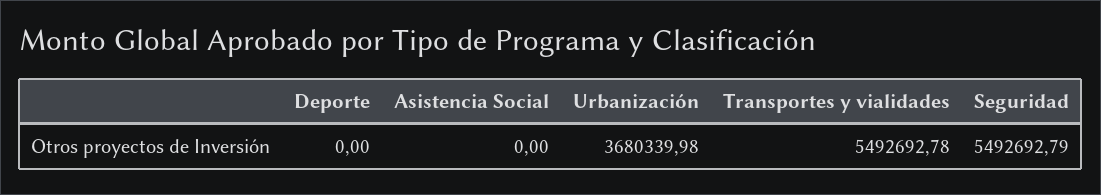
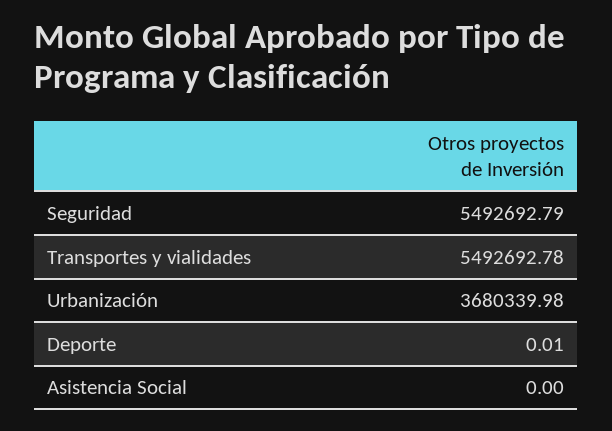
  {
-   "Deporte": 0,
+   "Deporte": 0.01,
    "Asistencia Social": 0,
    "Urbanización": 3680339.98,
    "Transportes y vialidades": 5492692.78,
    "Seguridad": 5492692.79
  }

